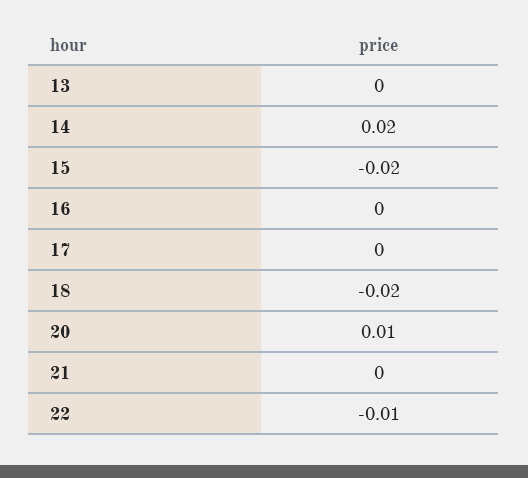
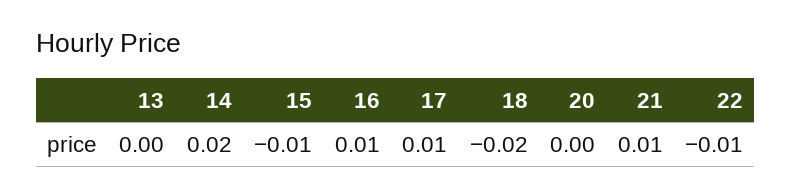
  {
    "13": 0,
    "14": 0.02,
-   "15": -0.02,
+   "15": -0.01,
-   "16": 0,
+   "16": 0.01,
-   "17": 0,
+   "17": 0.01,
    "18": -0.02,
-   "20": 0.01,
+   "20": 0,
-   "21": 0,
+   "21": 0.01,
    "22": -0.01
  }

